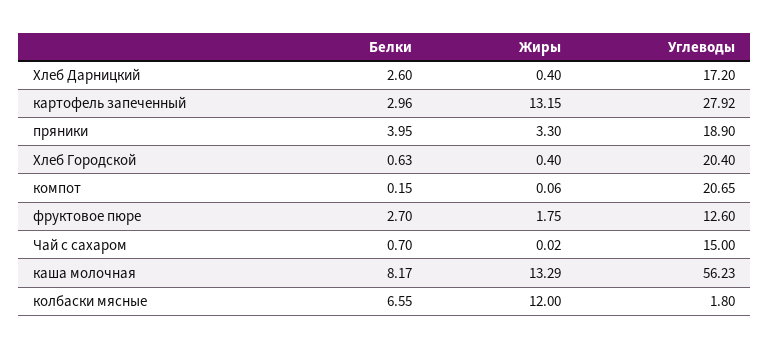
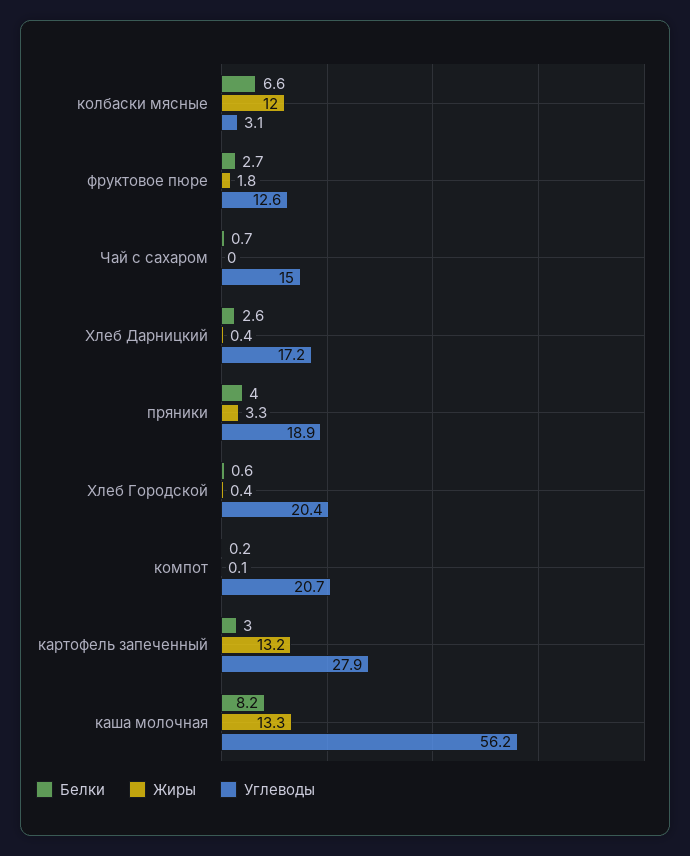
  {
    "Белки": {
      "Хлеб Дарницкий": 2.6,
      "картофель запеченный": 2.96,
      "пряники": 3.95,
      "Хлеб Городской": 0.63,
      "компот": 0.15,
      "фруктовое пюре": 2.7,
      "Чай с сахаром": 0.7,
      "каша молочная": 8.17,
      "колбаски мясные": 6.55
    },
    "Жиры": {
      "Хлеб Дарницкий": 0.4,
      "картофель запеченный": 13.15,
      "пряники": 3.3,
      "Хлеб Городской": 0.4,
      "компот": 0.06,
      "фруктовое пюре": 1.75,
      "Чай с сахаром": 0.02,
      "каша молочная": 13.29,
      "колбаски мясные": 12
    },
    "Углеводы": {
      "Хлеб Дарницкий": 17.2,
      "картофель запеченный": 27.92,
      "пряники": 18.9,
      "Хлеб Городской": 20.4,
      "компот": 20.65,
      "фруктовое пюре": 12.6,
      "Чай с сахаром": 15,
      "каша молочная": 56.23,
-     "колбаски мясные": 1.8
+     "колбаски мясные": 3.1
    }
  }

